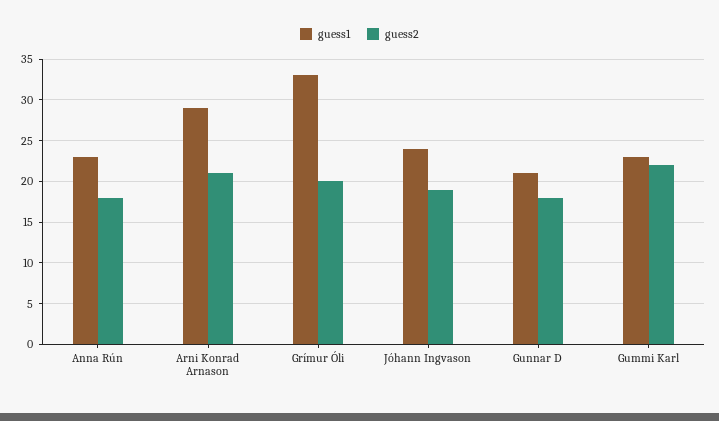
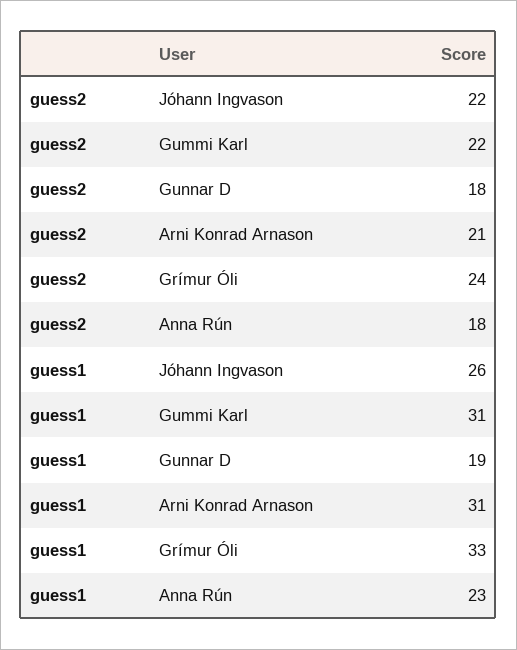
  {
    "guess1": {
      "Anna Rún": 23,
-     "Arni Konrad Arnason": 29,
+     "Arni Konrad Arnason": 31,
      "Grímur Óli": 33,
-     "Jóhann Ingvason": 24,
+     "Jóhann Ingvason": 26,
-     "Gunnar D": 21,
+     "Gunnar D": 19,
-     "Gummi Karl": 23
+     "Gummi Karl": 31
    },
    "guess2": {
      "Anna Rún": 18,
      "Arni Konrad Arnason": 21,
-     "Grímur Óli": 20,
+     "Grímur Óli": 24,
-     "Jóhann Ingvason": 19,
+     "Jóhann Ingvason": 22,
      "Gunnar D": 18,
      "Gummi Karl": 22
    }
  }

